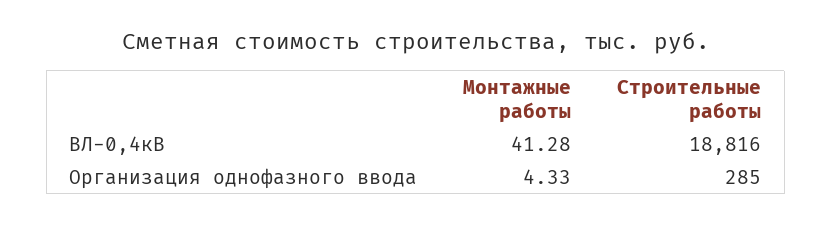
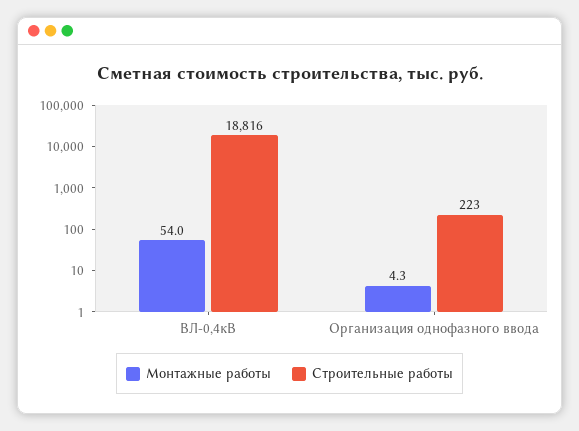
  {
    "Монтажные работы": {
-     "ВЛ-0,4кВ": 41.28,
+     "ВЛ-0,4кВ": 54,
      "Организация однофазного ввода": 4.33
    },
    "Строительные работы": {
      "ВЛ-0,4кВ": 18816,
-     "Организация однофазного ввода": 285
+     "Организация однофазного ввода": 223
    }
  }

